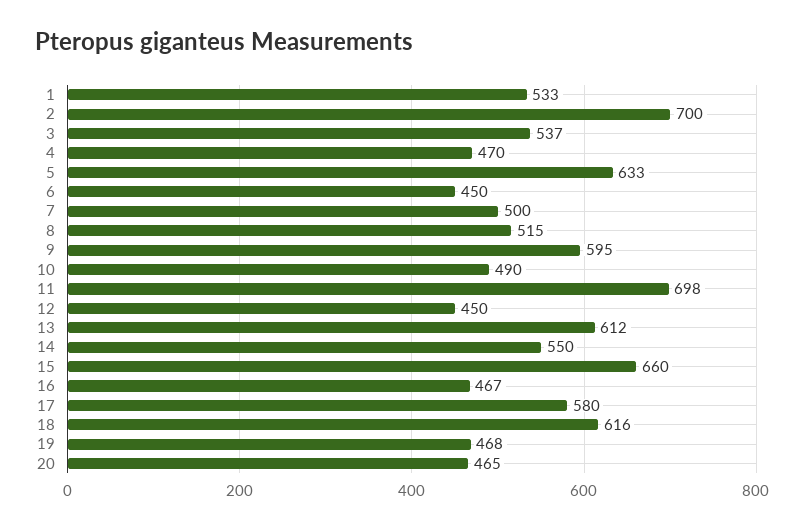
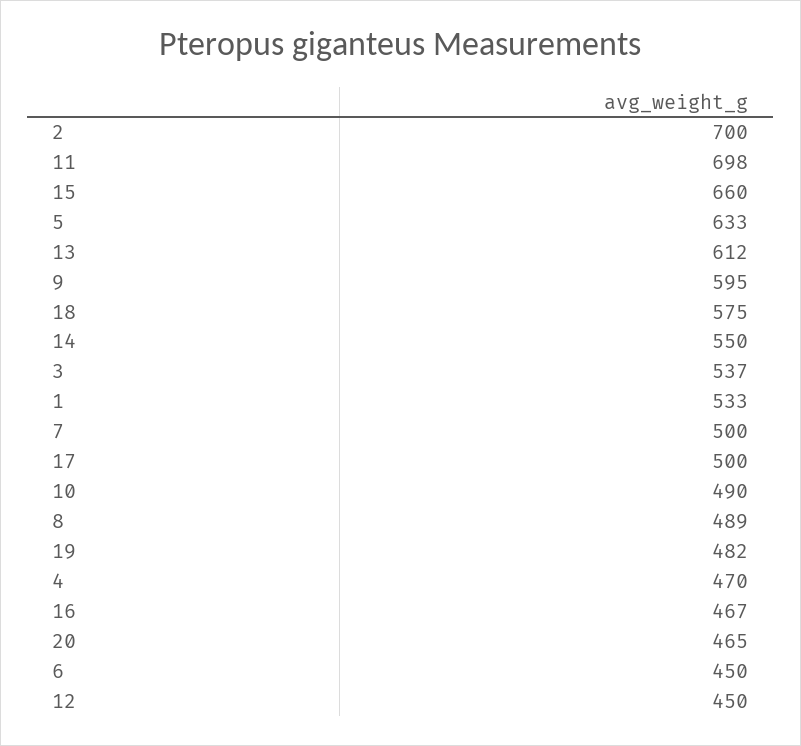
  {
    "1": 533,
    "2": 700,
    "3": 537,
    "4": 470,
    "5": 633,
    "6": 450,
    "7": 500,
-   "8": 515,
+   "8": 489,
    "9": 595,
    "10": 490,
    "11": 698,
    "12": 450,
    "13": 612,
    "14": 550,
    "15": 660,
    "16": 467,
-   "17": 580,
+   "17": 500,
-   "18": 616,
+   "18": 575,
-   "19": 468,
+   "19": 482,
    "20": 465
  }

